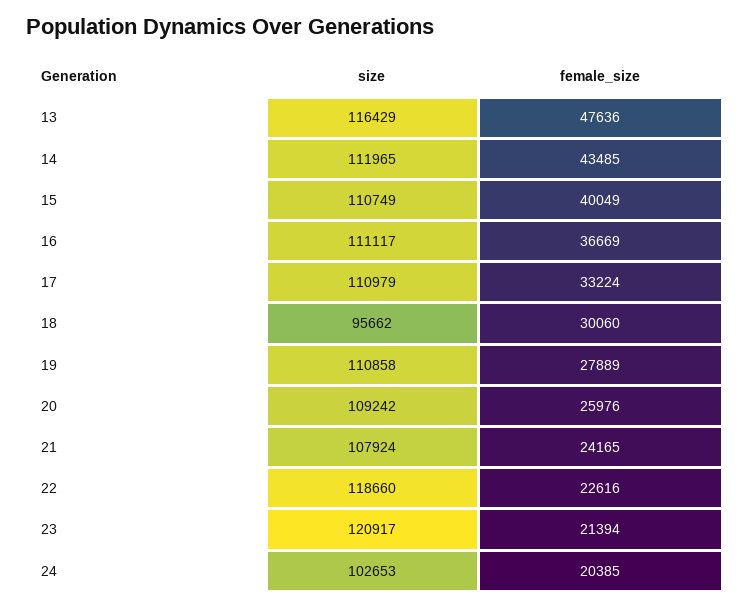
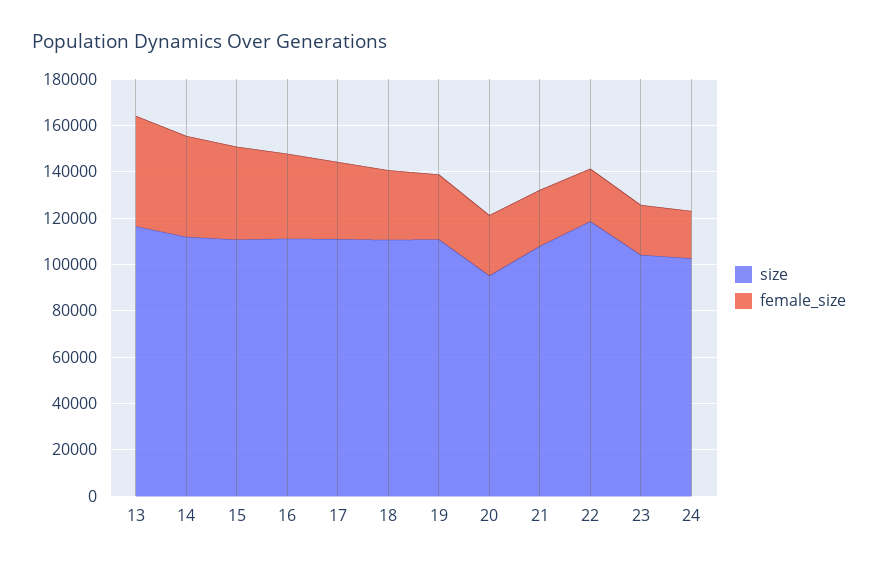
  {
    "size": {
      "13": 116429,
      "14": 111965,
      "15": 110749,
      "16": 111117,
      "17": 110979,
-     "18": 95662,
+     "18": 110000,
      "19": 110858,
-     "20": 109242,
+     "20": 95000,
      "21": 107924,
      "22": 118660,
-     "23": 120917,
+     "23": 105000,
      "24": 102653
    },
    "female_size": {
      "13": 47636,
      "14": 43485,
      "15": 40049,
      "16": 36669,
      "17": 33224,
      "18": 30060,
      "19": 27889,
      "20": 25976,
      "21": 24165,
      "22": 22616,
      "23": 21394,
      "24": 20385
    }
  }

